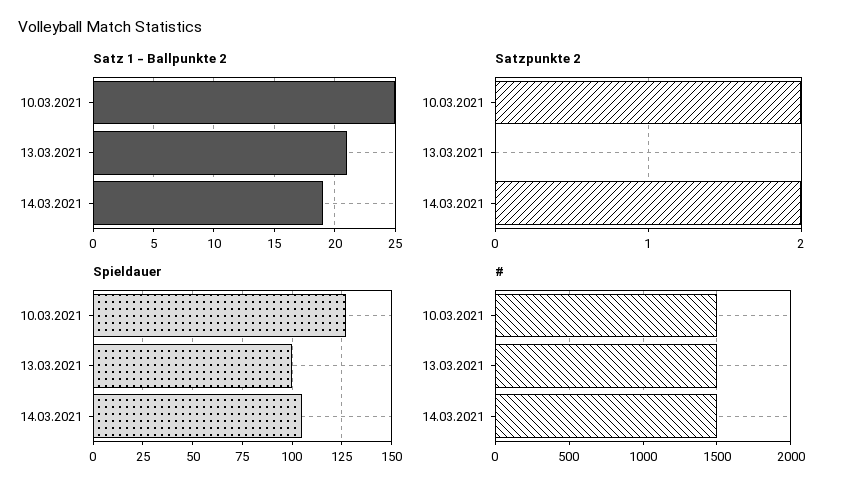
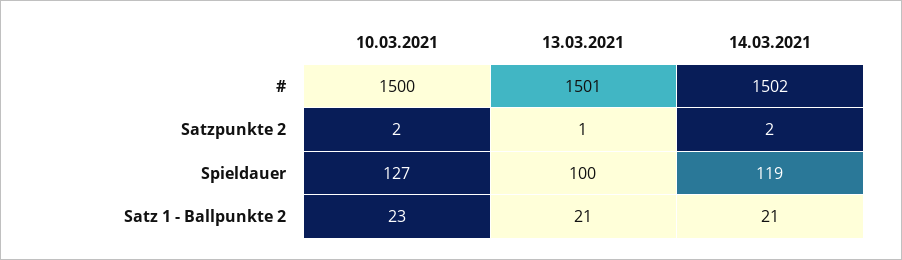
  {
    "Satz 1 - Ballpunkte 2": {
-     "10.03.2021": 25,
+     "10.03.2021": 23,
      "13.03.2021": 21,
-     "14.03.2021": 19
+     "14.03.2021": 21
    },
    "Satzpunkte 2": {
      "10.03.2021": 2,
-     "13.03.2021": 0,
+     "13.03.2021": 1,
      "14.03.2021": 2
    },
    "Spieldauer": {
      "10.03.2021": 127,
      "13.03.2021": 100,
-     "14.03.2021": 105
+     "14.03.2021": 119
    },
    "#": {
      "10.03.2021": 1500,
      "13.03.2021": 1501,
      "14.03.2021": 1502
    }
  }

